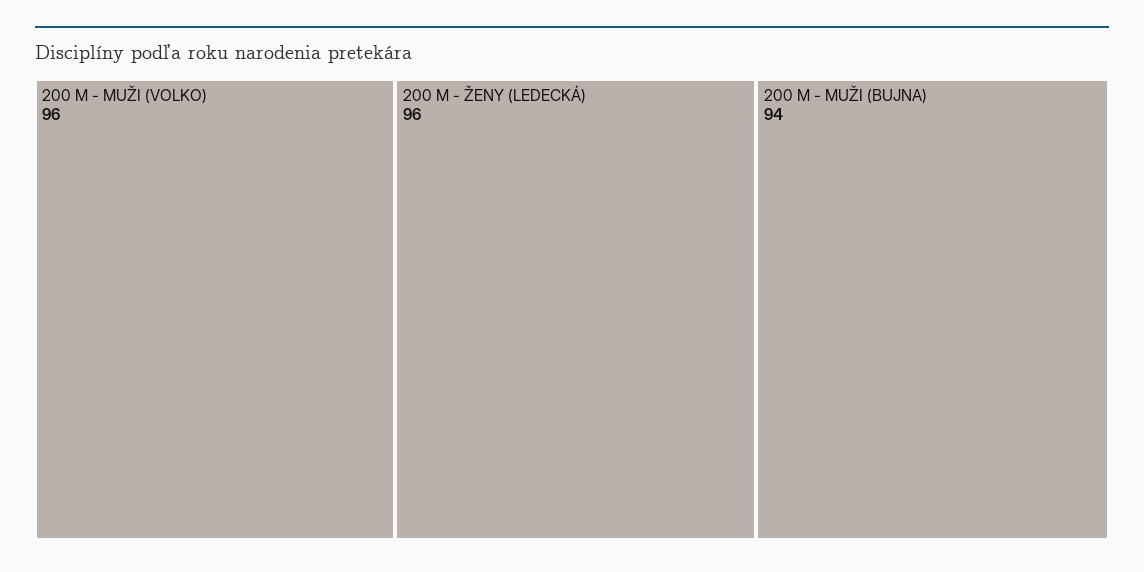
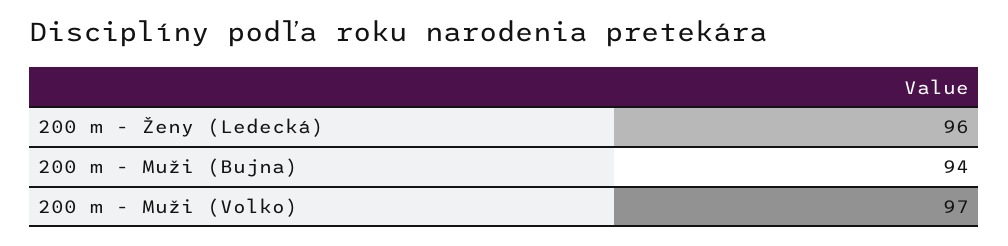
  {
-   "200 M - MUŽI (VOLKO)": 96,
+   "200 M - MUŽI (VOLKO)": 97,
    "200 M - ŽENY (LEDECKÁ)": 96,
    "200 M - MUŽI (BUJNA)": 94
  }

